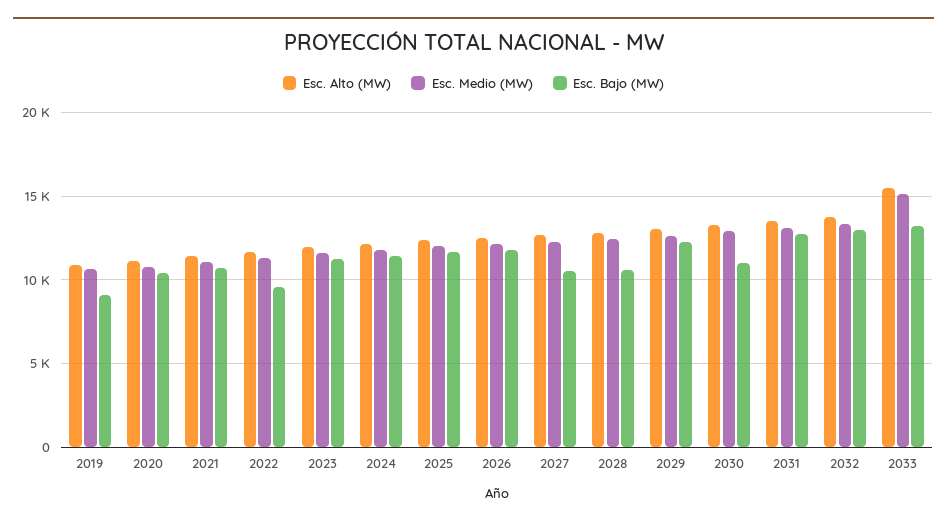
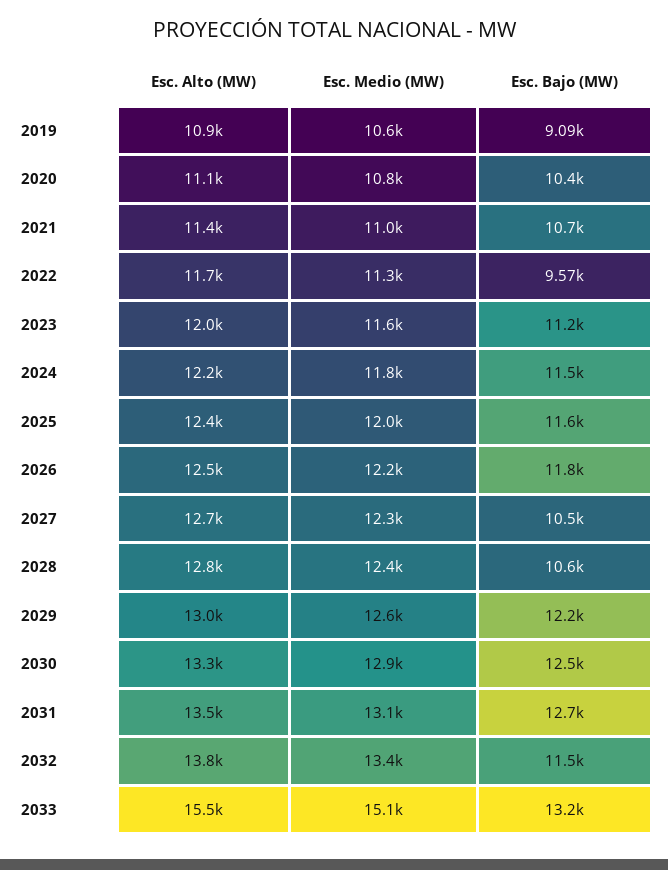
  {
    "Esc. Alto (MW)": {
      "2019": 10900,
      "2020": 11100,
      "2021": 11400,
      "2022": 11700,
      "2023": 12000,
      "2024": 12200,
      "2025": 12400,
      "2026": 12500,
      "2027": 12700,
      "2028": 12800,
      "2029": 13000,
      "2030": 13300,
      "2031": 13500,
      "2032": 13800,
      "2033": 15500
    },
    "Esc. Medio (MW)": {
      "2019": 10600,
      "2020": 10800,
      "2021": 11000,
      "2022": 11300,
      "2023": 11600,
      "2024": 11800,
      "2025": 12000,
      "2026": 12200,
      "2027": 12300,
      "2028": 12400,
      "2029": 12600,
      "2030": 12900,
      "2031": 13100,
      "2032": 13400,
      "2033": 15100
    },
    "Esc. Bajo (MW)": {
      "2019": 9090,
      "2020": 10400,
      "2021": 10700,
      "2022": 9570,
      "2023": 11200,
      "2024": 11500,
      "2025": 11600,
      "2026": 11800,
      "2027": 10500,
      "2028": 10600,
      "2029": 12200,
-     "2030": 11000,
+     "2030": 12500,
      "2031": 12700,
-     "2032": 13000,
+     "2032": 11500,
      "2033": 13200
    }
  }

